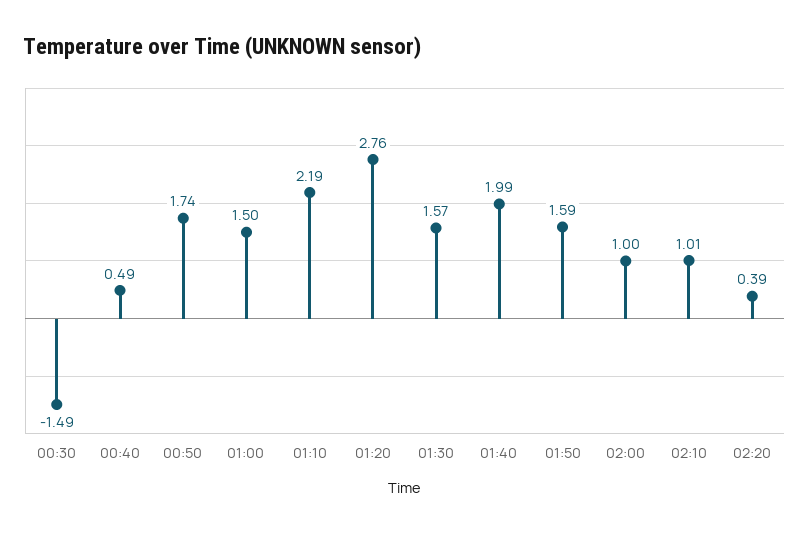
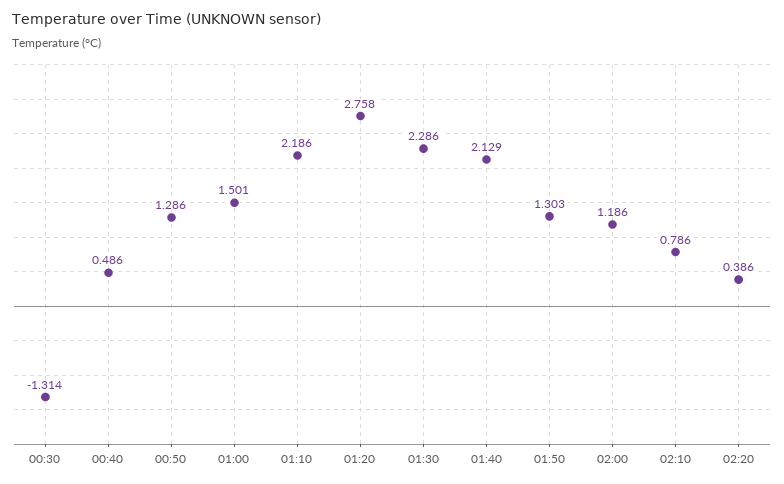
  {
-   "00:30": -1.49,
+   "00:30": -1.314,
    "00:40": 0.486,
-   "00:50": 1.74,
+   "00:50": 1.286,
    "01:00": 1.501,
    "01:10": 2.186,
    "01:20": 2.758,
-   "01:30": 1.57,
+   "01:30": 2.286,
-   "01:40": 1.99,
+   "01:40": 2.129,
-   "01:50": 1.59,
+   "01:50": 1.303,
-   "02:00": 1,
+   "02:00": 1.186,
-   "02:10": 1.01,
+   "02:10": 0.786,
    "02:20": 0.386
  }

